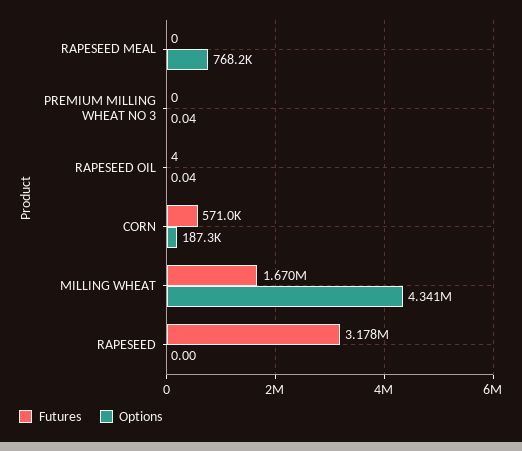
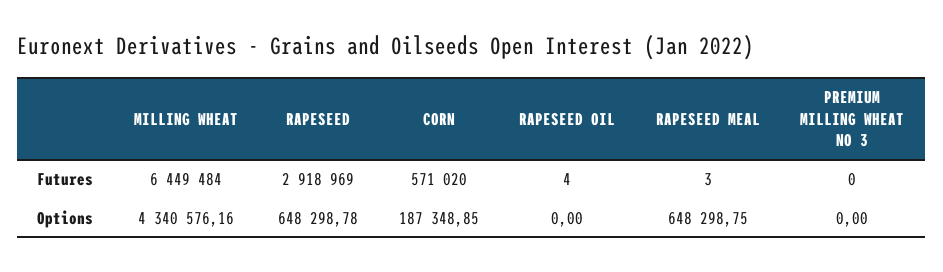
  {
    "Futures": {
-     "RAPESEED MEAL": 0,
+     "RAPESEED MEAL": 3,
      "PREMIUM MILLING WHEAT NO 3": 0,
      "RAPESEED OIL": 4,
      "CORN": 571020,
-     "MILLING WHEAT": 1670000,
+     "MILLING WHEAT": 6449484,
-     "RAPESEED": 3178000
+     "RAPESEED": 2918969
    },
    "Options": {
-     "RAPESEED MEAL": 768200,
+     "RAPESEED MEAL": 648298.75,
-     "PREMIUM MILLING WHEAT NO 3": 0.04,
+     "PREMIUM MILLING WHEAT NO 3": 0,
-     "RAPESEED OIL": 0.04,
+     "RAPESEED OIL": 0,
      "CORN": 187348.85,
      "MILLING WHEAT": 4340576.16,
-     "RAPESEED": 0
+     "RAPESEED": 648298.78
    }
  }

